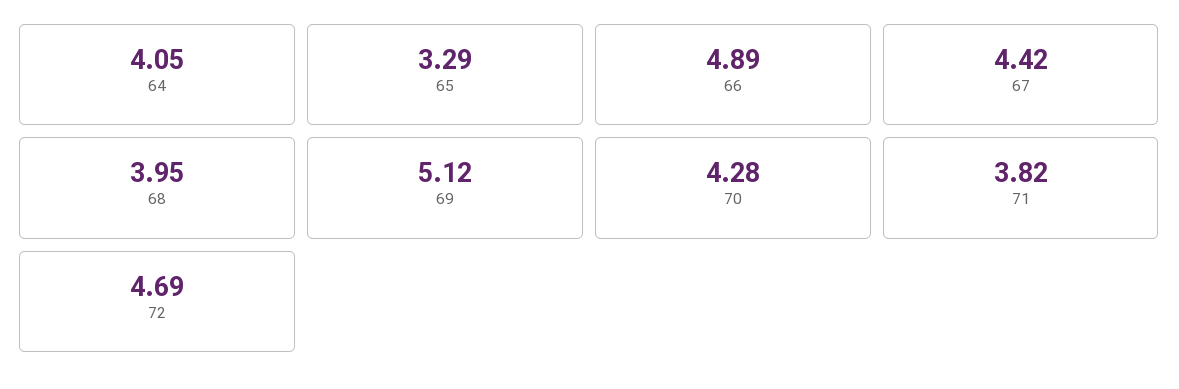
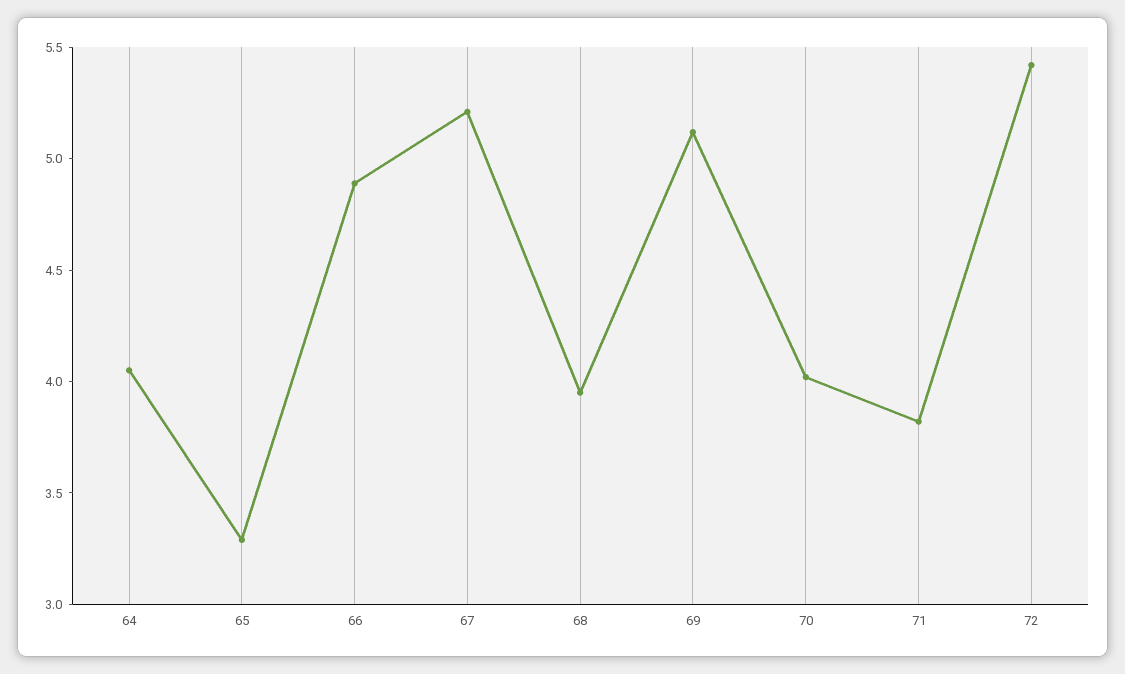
  {
    "64": 4.05,
    "65": 3.29,
    "66": 4.89,
-   "67": 4.42,
+   "67": 5.2,
    "68": 3.95,
    "69": 5.12,
-   "70": 4.28,
+   "70": 4,
    "71": 3.82,
-   "72": 4.69
+   "72": 5.4
  }

